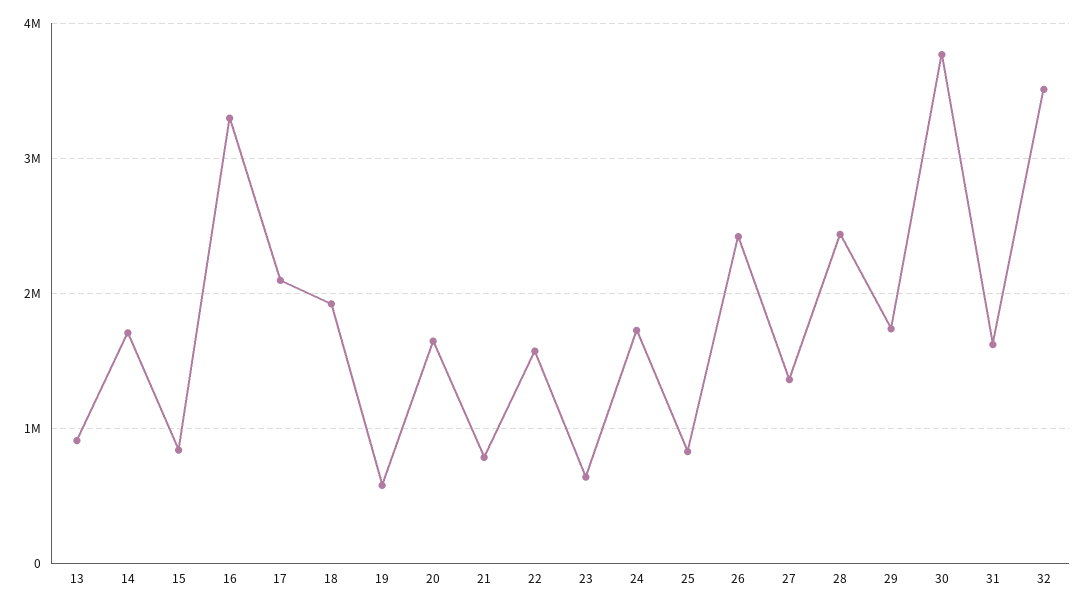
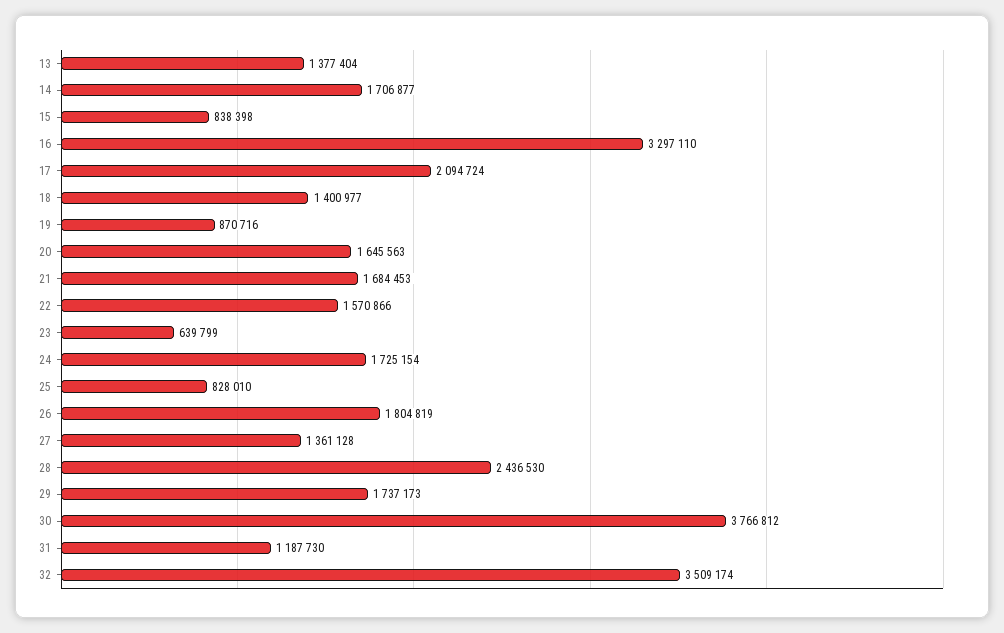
  {
-   "13": 900000,
+   "13": 1377404,
    "14": 1706877,
    "15": 838398,
    "16": 3297110,
    "17": 2094724,
-   "18": 1900000,
+   "18": 1400977,
-   "19": 600000,
+   "19": 870716,
    "20": 1645563,
-   "21": 800000,
+   "21": 1684453,
    "22": 1570866,
    "23": 639799,
    "24": 1725154,
    "25": 828010,
-   "26": 2400000,
+   "26": 1804819,
    "27": 1361128,
    "28": 2436530,
    "29": 1737173,
    "30": 3766812,
-   "31": 1600000,
+   "31": 1187730,
    "32": 3509174
  }

